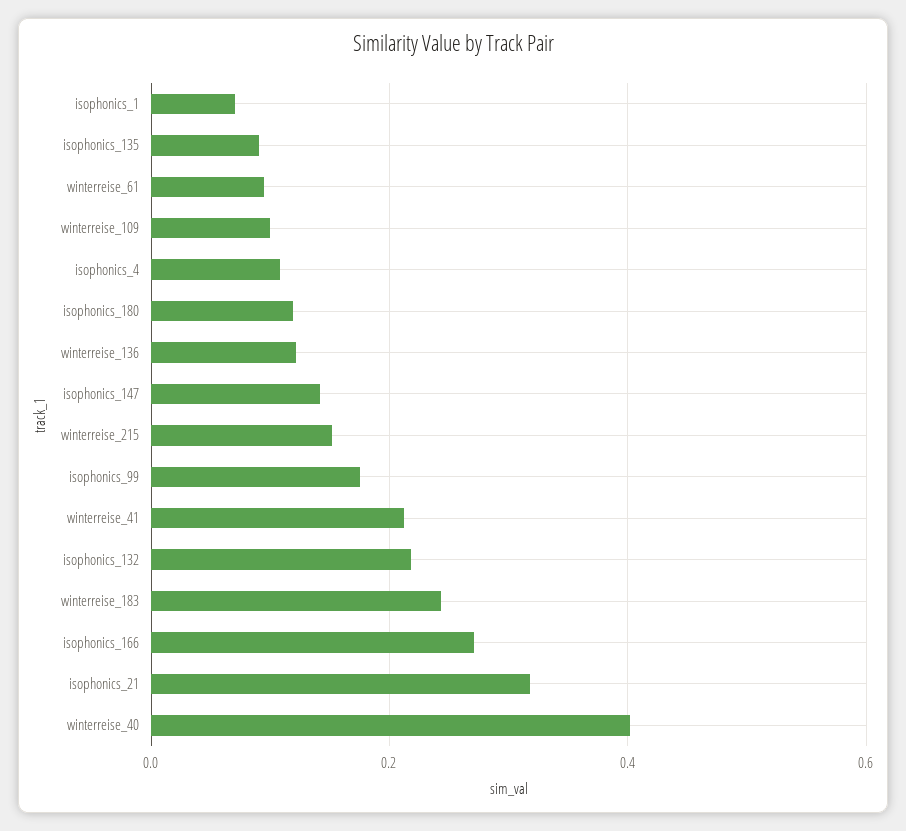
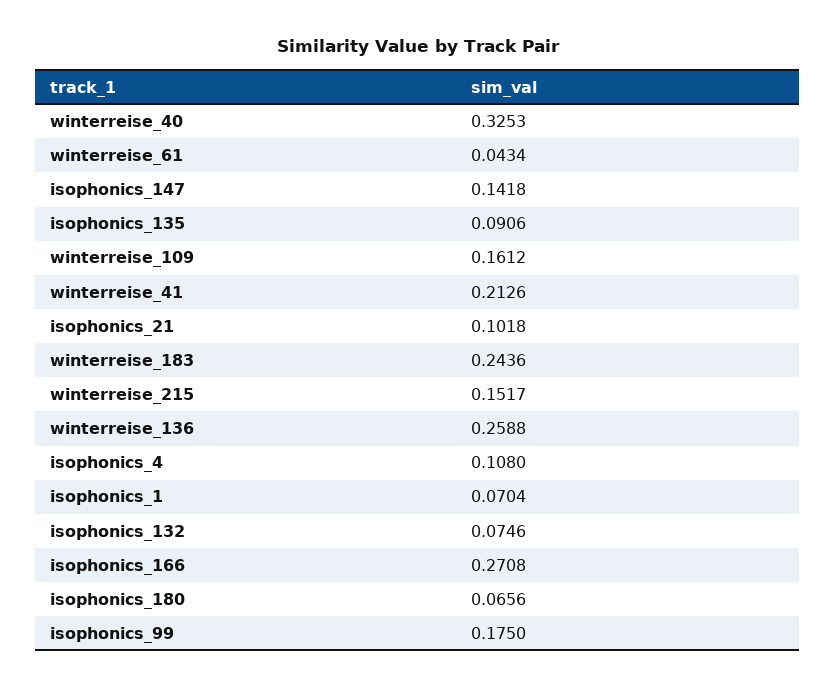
  {
    "isophonics_1": 0.0704,
    "isophonics_135": 0.0906,
-   "winterreise_61": 0.1,
+   "winterreise_61": 0.0434,
-   "winterreise_109": 0.1,
+   "winterreise_109": 0.1612,
    "isophonics_4": 0.108,
-   "isophonics_180": 0.12,
+   "isophonics_180": 0.0656,
-   "winterreise_136": 0.12,
+   "winterreise_136": 0.2588,
    "isophonics_147": 0.1418,
    "winterreise_215": 0.1517,
    "isophonics_99": 0.175,
    "winterreise_41": 0.2126,
-   "isophonics_132": 0.22,
+   "isophonics_132": 0.0746,
    "winterreise_183": 0.2436,
    "isophonics_166": 0.2708,
-   "isophonics_21": 0.32,
+   "isophonics_21": 0.1018,
-   "winterreise_40": 0.4
+   "winterreise_40": 0.3253
  }

